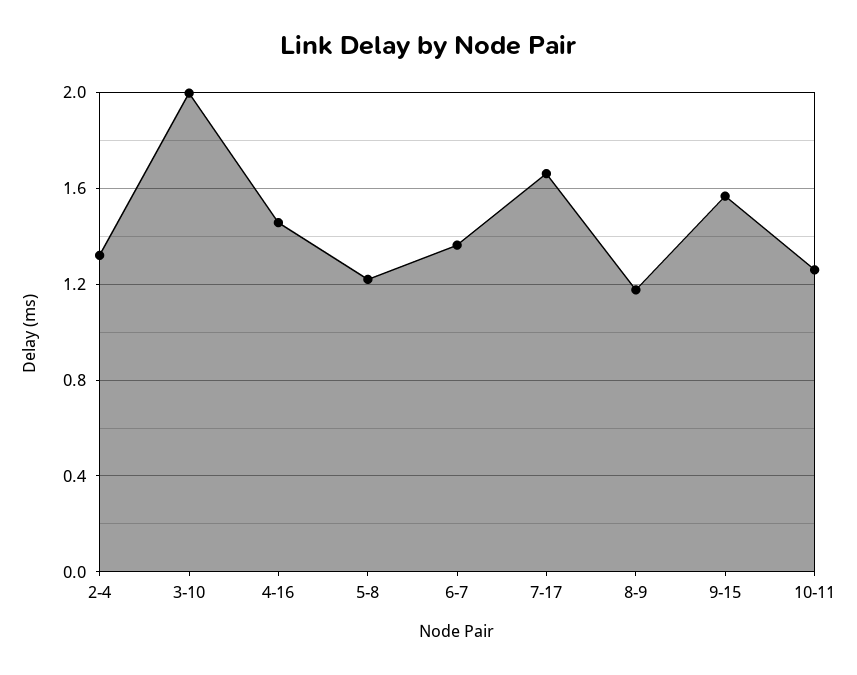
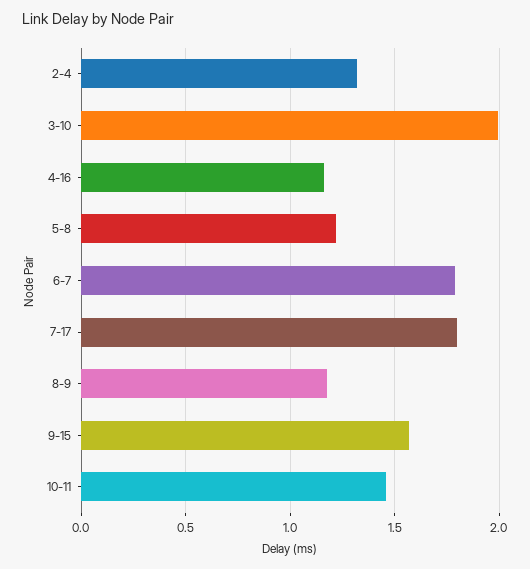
  {
    "2-4": 1.3,
    "3-10": 2,
-   "4-16": 1.45,
+   "4-16": 1.15,
    "5-8": 1.2,
-   "6-7": 1.35,
+   "6-7": 1.8,
-   "7-17": 1.65,
+   "7-17": 1.8,
    "8-9": 1.2,
    "9-15": 1.55,
-   "10-11": 1.25
+   "10-11": 1.45
  }

